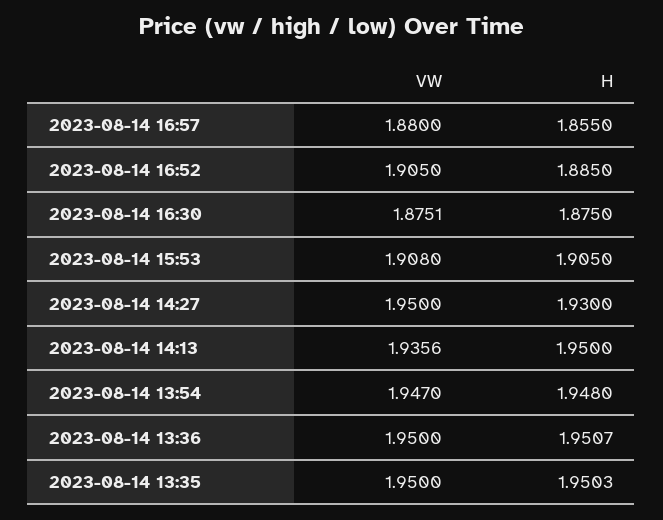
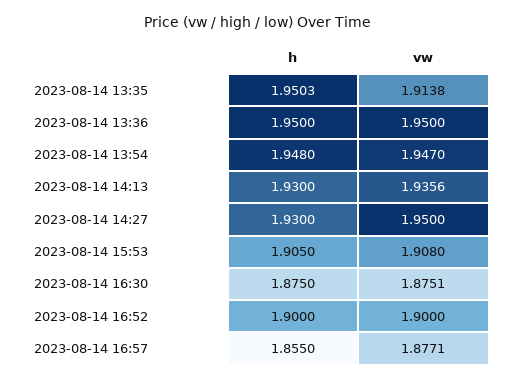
  {
    "VW": {
-     "2023-08-14 16:57": 1.88,
+     "2023-08-14 16:57": 1.8771,
-     "2023-08-14 16:52": 1.905,
+     "2023-08-14 16:52": 1.9,
      "2023-08-14 16:30": 1.8751,
      "2023-08-14 15:53": 1.908,
      "2023-08-14 14:27": 1.95,
      "2023-08-14 14:13": 1.9356,
      "2023-08-14 13:54": 1.947,
      "2023-08-14 13:36": 1.95,
-     "2023-08-14 13:35": 1.95
+     "2023-08-14 13:35": 1.9138
    },
    "H": {
      "2023-08-14 16:57": 1.855,
-     "2023-08-14 16:52": 1.885,
+     "2023-08-14 16:52": 1.9,
      "2023-08-14 16:30": 1.875,
      "2023-08-14 15:53": 1.905,
      "2023-08-14 14:27": 1.93,
-     "2023-08-14 14:13": 1.95,
+     "2023-08-14 14:13": 1.93,
      "2023-08-14 13:54": 1.948,
-     "2023-08-14 13:36": 1.9507,
+     "2023-08-14 13:36": 1.95,
      "2023-08-14 13:35": 1.9503
    }
  }

